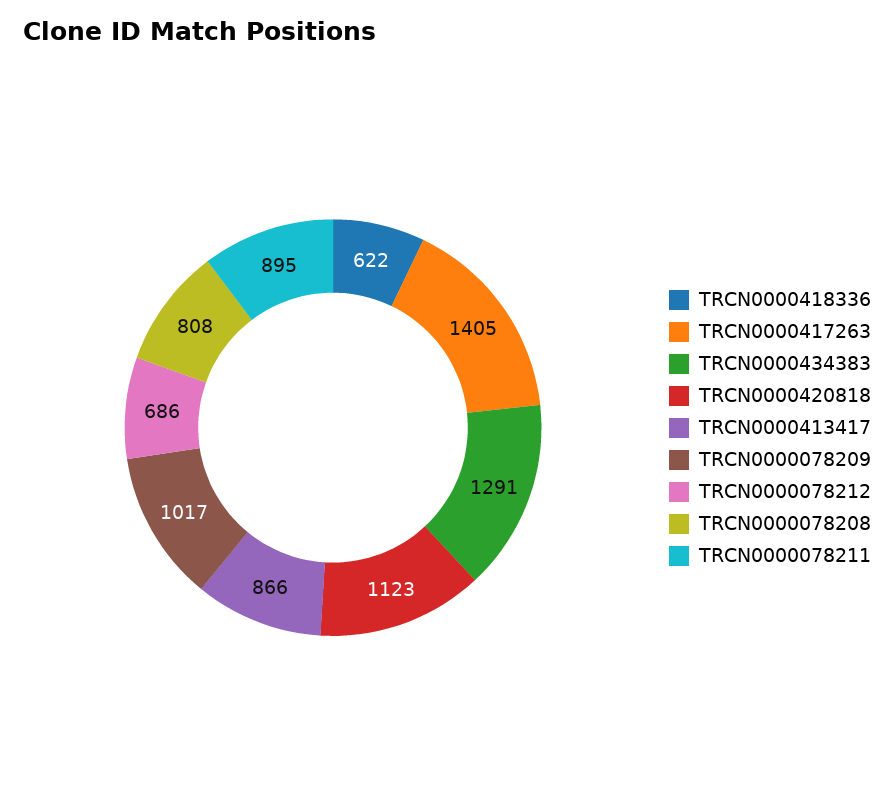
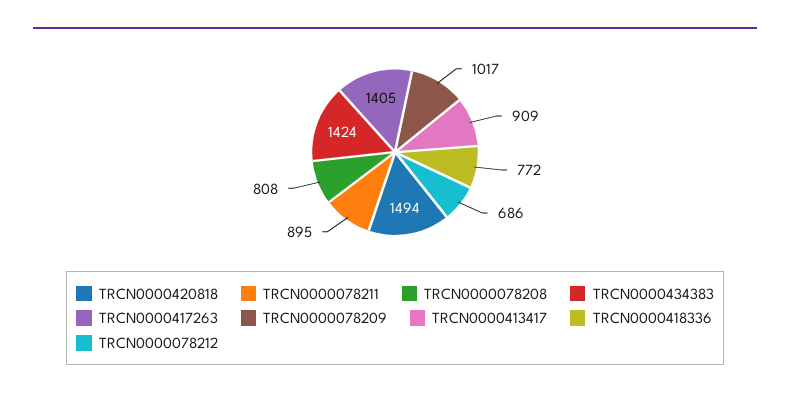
  {
-   "TRCN0000418336": 622,
+   "TRCN0000418336": 772,
    "TRCN0000417263": 1405,
-   "TRCN0000434383": 1291,
+   "TRCN0000434383": 1424,
-   "TRCN0000420818": 1123,
+   "TRCN0000420818": 1494,
-   "TRCN0000413417": 866,
+   "TRCN0000413417": 909,
    "TRCN0000078209": 1017,
    "TRCN0000078212": 686,
    "TRCN0000078208": 808,
    "TRCN0000078211": 895
  }

